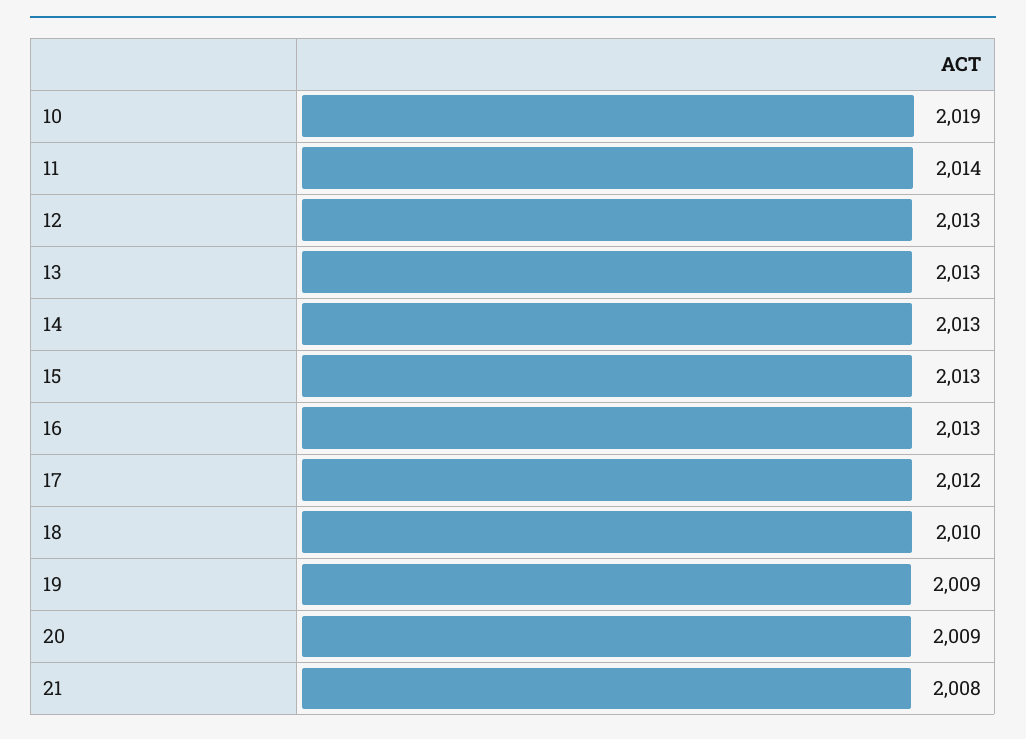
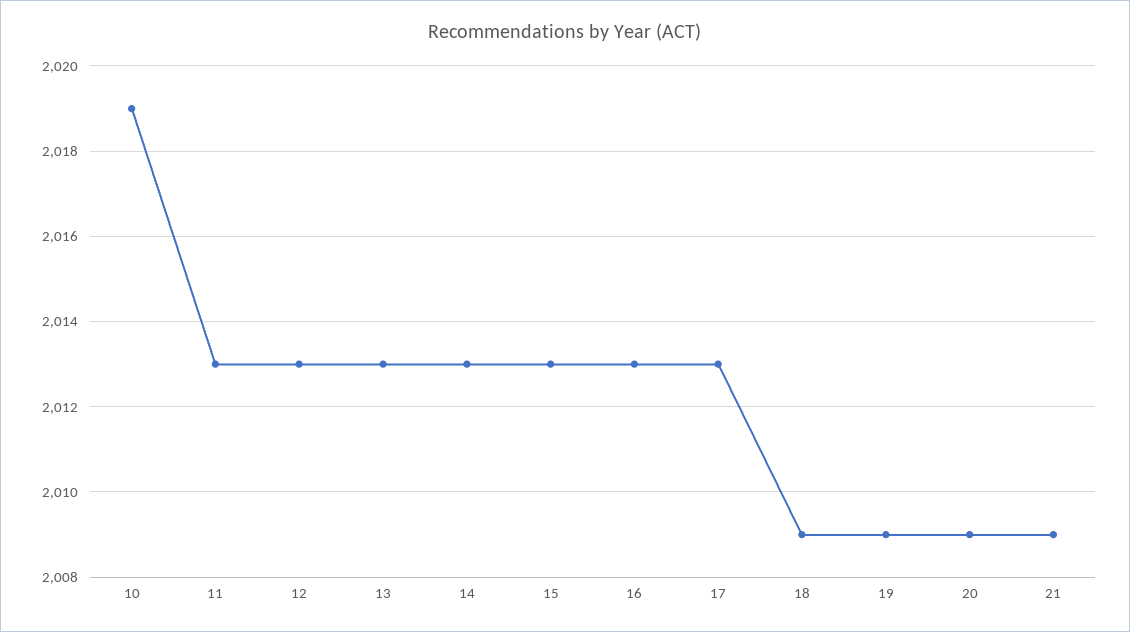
  {
    "10": 2019,
-   "11": 2014,
+   "11": 2013,
    "12": 2013,
    "13": 2013,
    "14": 2013,
    "15": 2013,
    "16": 2013,
-   "17": 2012,
+   "17": 2013,
-   "18": 2010,
+   "18": 2009,
    "19": 2009,
    "20": 2009,
-   "21": 2008
+   "21": 2009
  }

